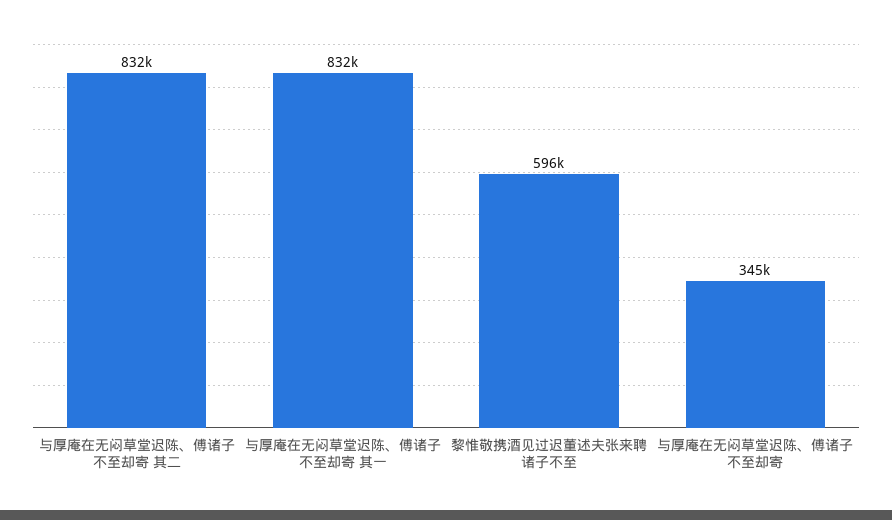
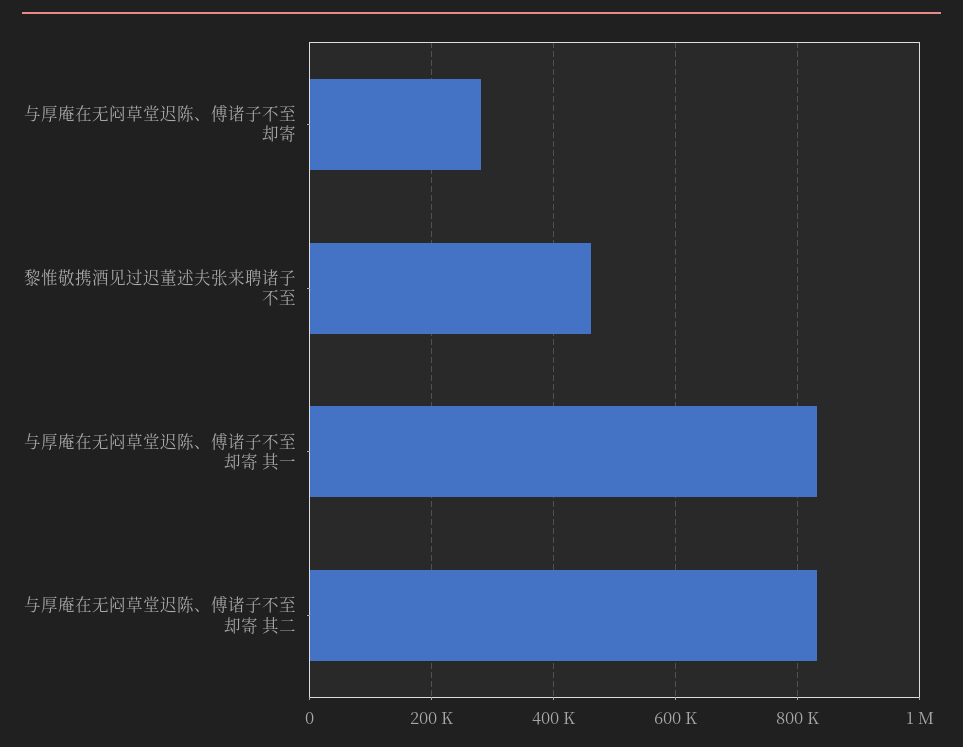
  {
    "与厚庵在无闷草堂迟陈、傅诸子不至却寄 其二": 832000,
    "与厚庵在无闷草堂迟陈、傅诸子不至却寄 其一": 832000,
-   "黎惟敬携酒见过迟董述夫张来聘诸子不至": 596000,
+   "黎惟敬携酒见过迟董述夫张来聘诸子不至": 460000,
-   "与厚庵在无闷草堂迟陈、傅诸子不至却寄": 345000
+   "与厚庵在无闷草堂迟陈、傅诸子不至却寄": 280000
  }

